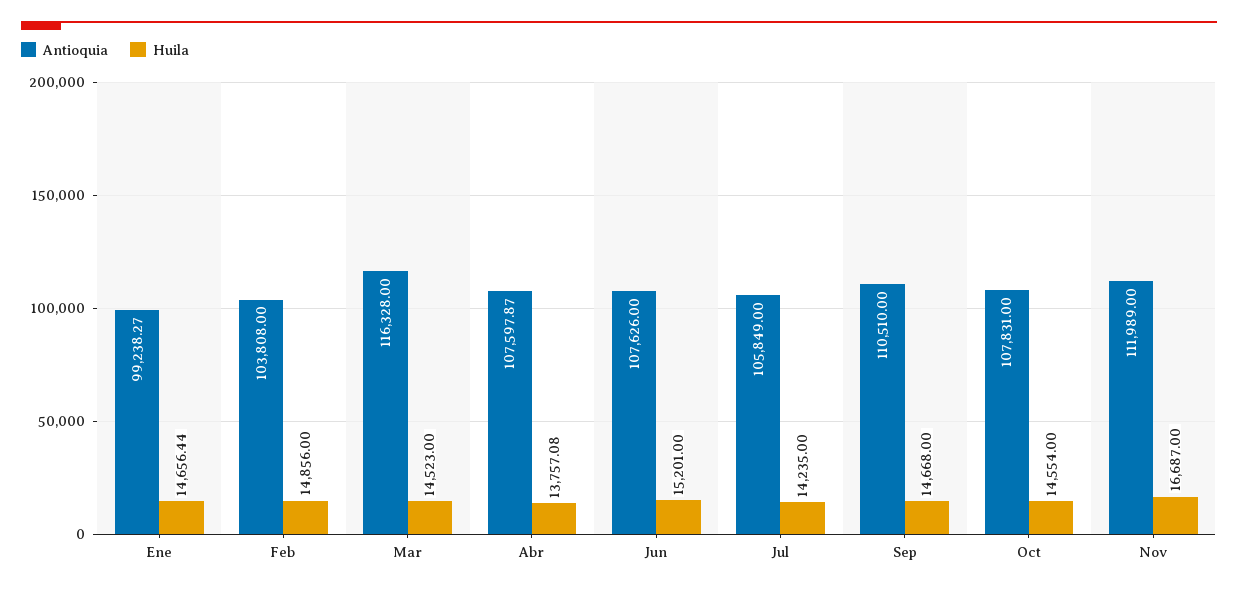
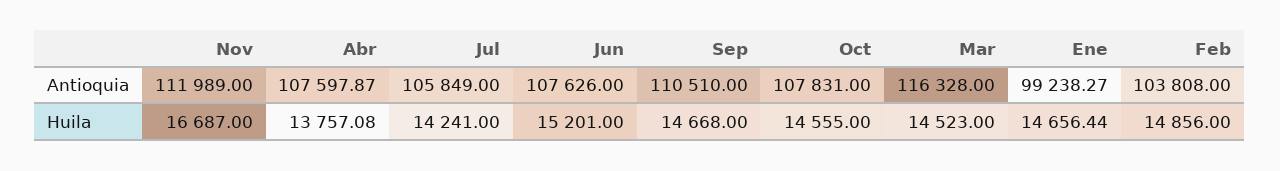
  {
    "Antioquia": {
      "Ene": 99238.27,
      "Feb": 103808,
      "Mar": 116328,
      "Abr": 107597.87,
      "Jun": 107626,
      "Jul": 105849,
      "Sep": 110510,
      "Oct": 107831,
      "Nov": 111989
    },
    "Huila": {
      "Ene": 14656.44,
      "Feb": 14856,
      "Mar": 14523,
      "Abr": 13757.08,
      "Jun": 15201,
-     "Jul": 14235,
+     "Jul": 14241,
      "Sep": 14668,
-     "Oct": 14554,
+     "Oct": 14555,
      "Nov": 16687
    }
  }

